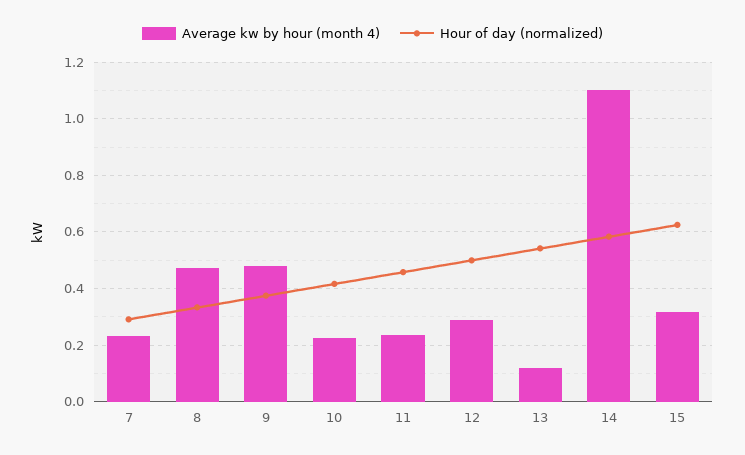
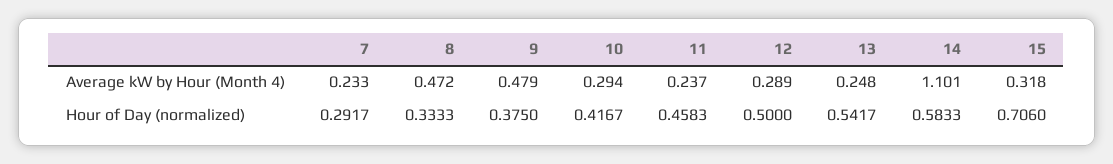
  {
    "Average kw by hour (month 4)": {
      "7": 0.233,
      "8": 0.472,
      "9": 0.479,
-     "10": 0.225,
+     "10": 0.294,
      "11": 0.237,
      "12": 0.289,
-     "13": 0.125,
+     "13": 0.248,
      "14": 1.101,
      "15": 0.318
    },
    "Hour of day (normalized)": {
      "7": 0.2917,
      "8": 0.3333,
      "9": 0.375,
      "10": 0.4167,
      "11": 0.4583,
      "12": 0.5,
      "13": 0.5417,
      "14": 0.5833,
-     "15": 0.625
+     "15": 0.706
    }
  }

